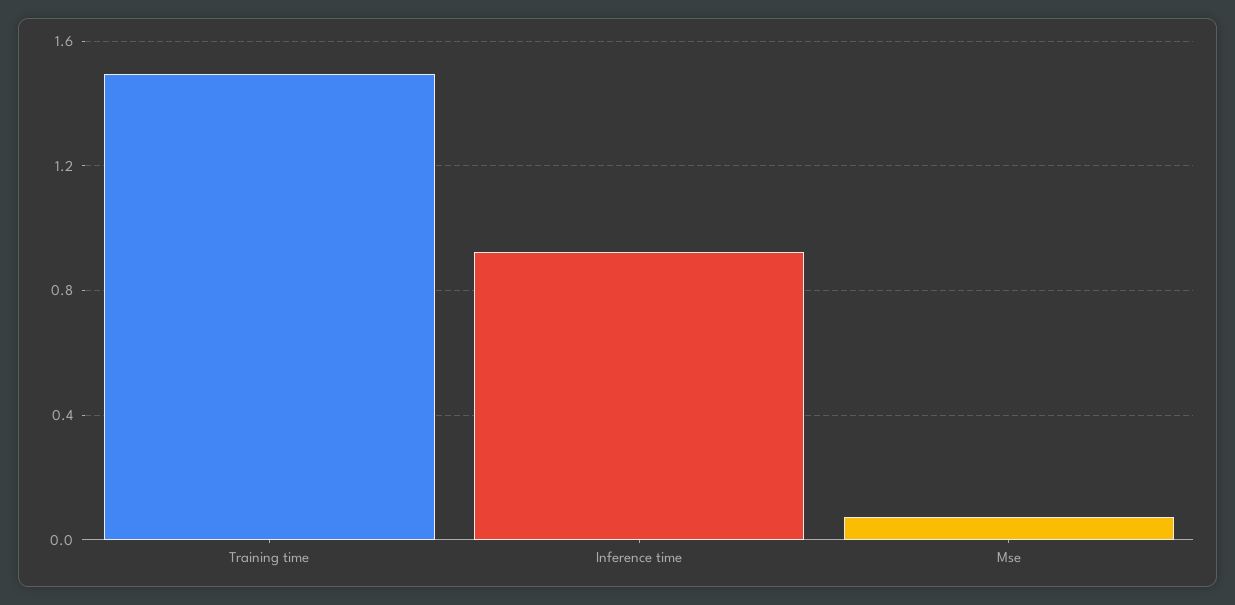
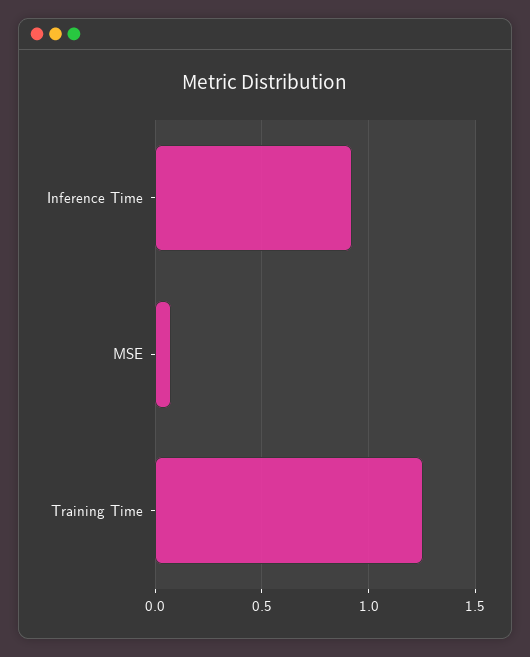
  {
-   "Training time": 1.5,
+   "Training time": 1.25,
    "Inference time": 0.9,
    "Mse": 0.05
  }

